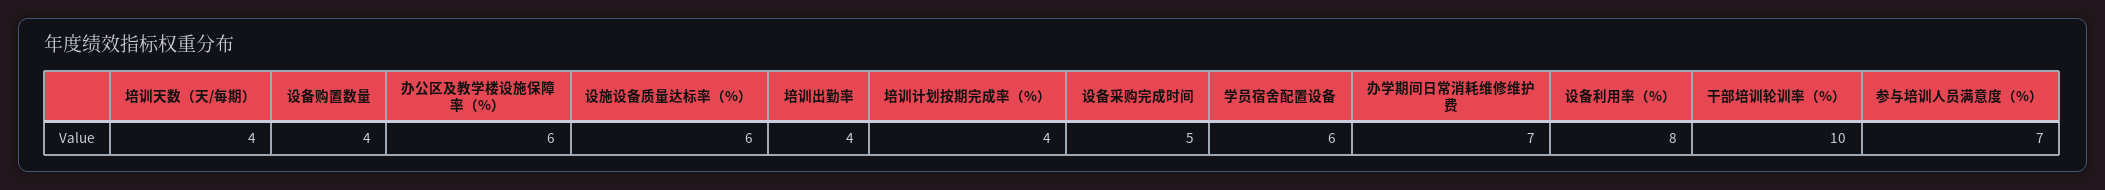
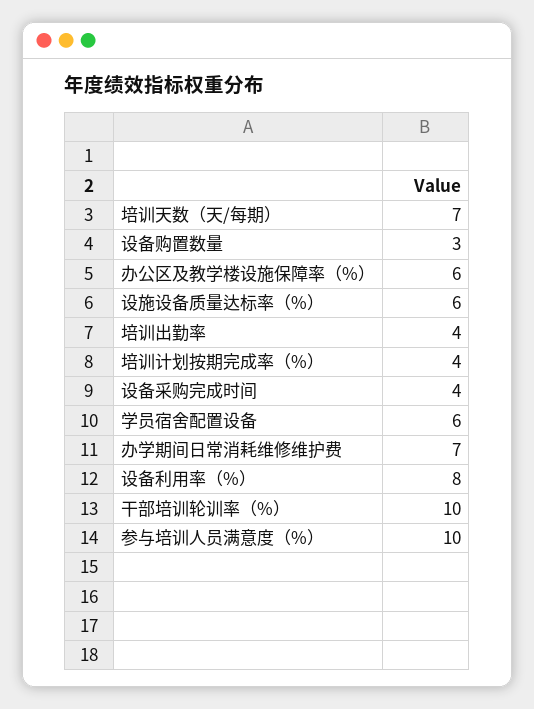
  {
-   "培训天数（天/每期）": 4,
+   "培训天数（天/每期）": 7,
-   "设备购置数量": 4,
+   "设备购置数量": 3,
    "办公区及教学楼设施保障率（%）": 6,
    "设施设备质量达标率（%）": 6,
    "培训出勤率": 4,
    "培训计划按期完成率（%）": 4,
-   "设备采购完成时间": 5,
+   "设备采购完成时间": 4,
    "学员宿舍配置设备": 6,
    "办学期间日常消耗维修维护费": 7,
    "设备利用率（%）": 8,
    "干部培训轮训率（%）": 10,
-   "参与培训人员满意度（%）": 7
+   "参与培训人员满意度（%）": 10
  }

